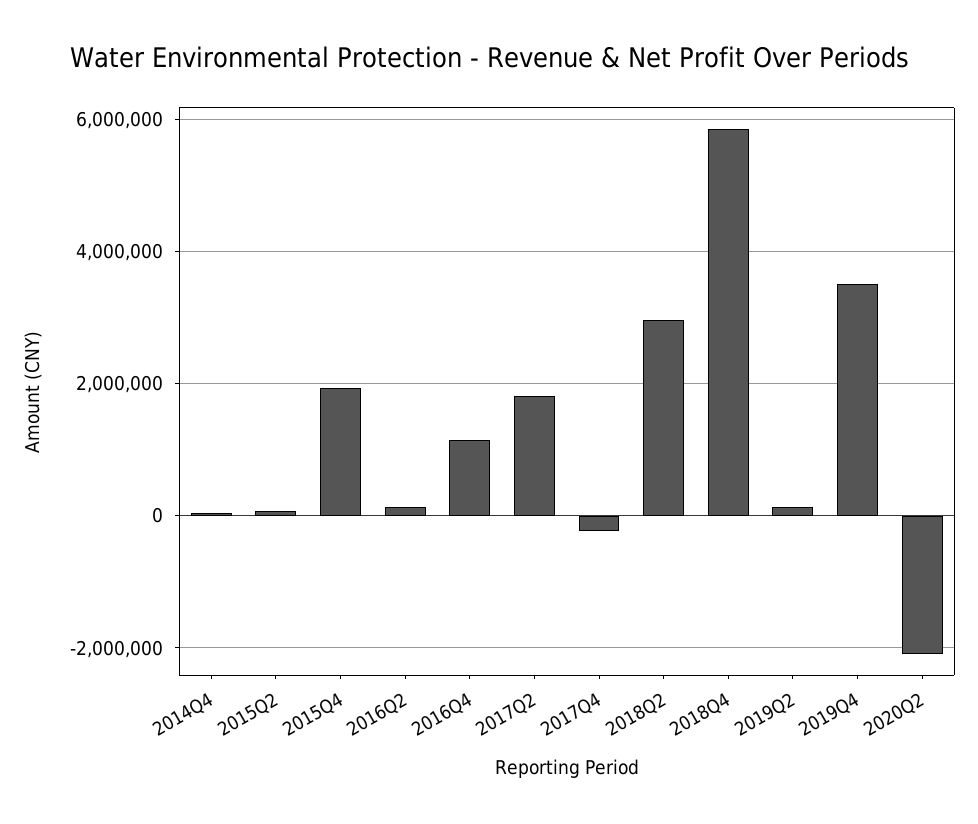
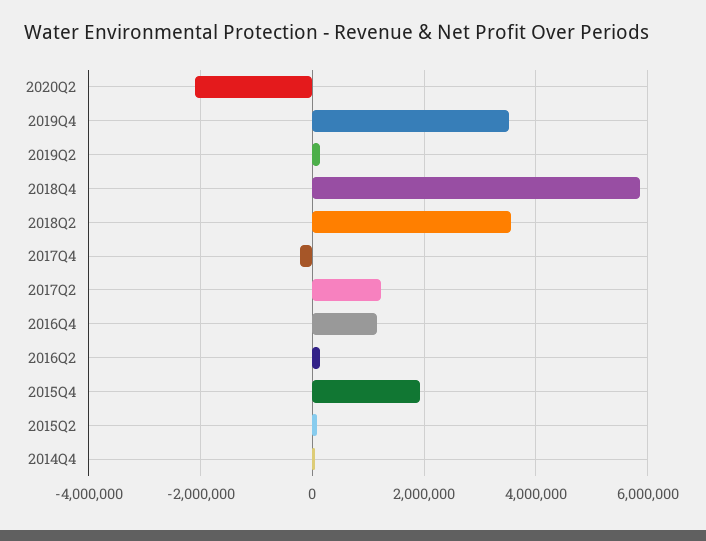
  {
    "2014Q4": 0,
    "2015Q2": 0,
    "2015Q4": 2000000,
    "2016Q2": 200000,
    "2016Q4": 1200000,
-   "2017Q2": 1800000,
+   "2017Q2": 1200000,
    "2017Q4": -200000,
-   "2018Q2": 3000000,
+   "2018Q2": 3600000,
    "2018Q4": 5800000,
    "2019Q2": 200000,
    "2019Q4": 3600000,
    "2020Q2": -2200000
  }

